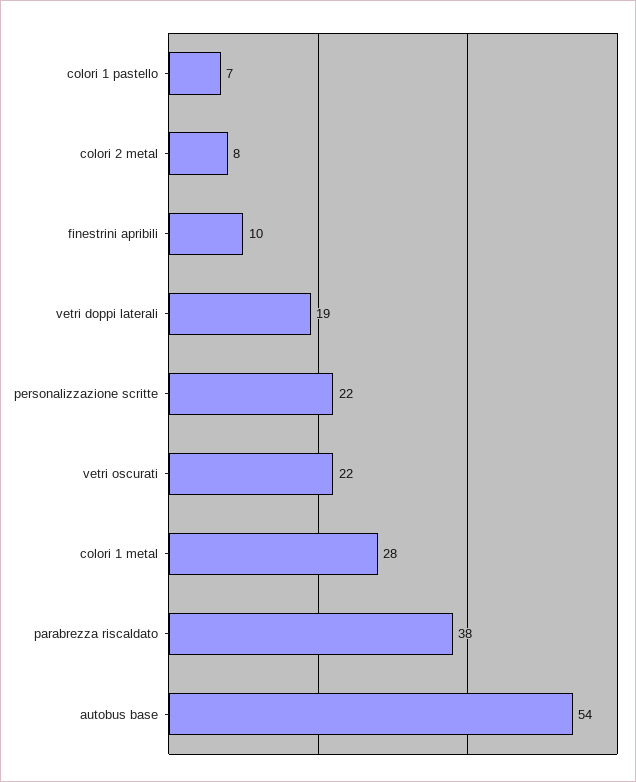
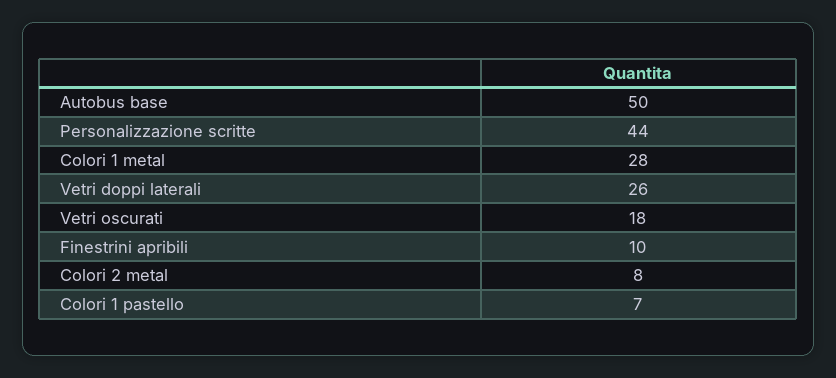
  {
    "colori 1 pastello": 7,
    "colori 2 metal": 8,
    "finestrini apribili": 10,
-   "vetri doppi laterali": 19,
+   "vetri doppi laterali": 26,
-   "personalizzazione scritte": 22,
+   "personalizzazione scritte": 44,
-   "vetri oscurati": 22,
+   "vetri oscurati": 18,
    "colori 1 metal": 28,
-   "parabrezza riscaldato": 38,
-   "autobus base": 54
+   "autobus base": 50
  }

